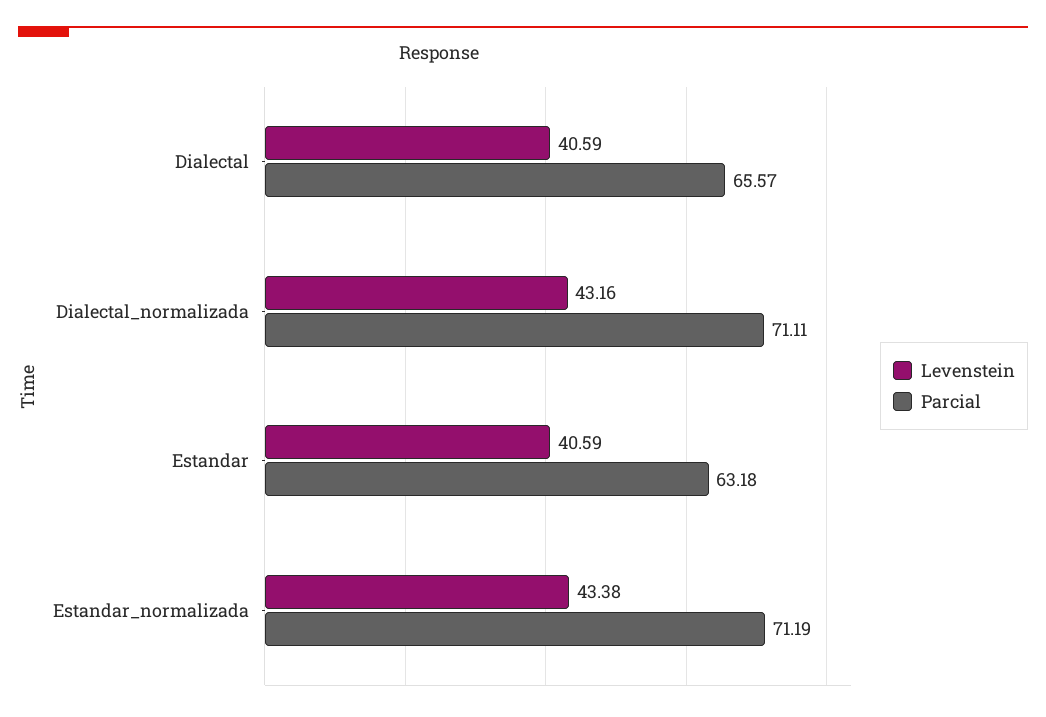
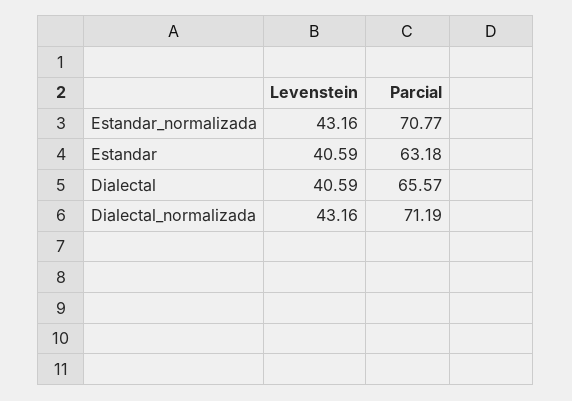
  {
    "Levenstein": {
      "Dialectal": 40.59,
      "Dialectal_normalizada": 43.16,
      "Estandar": 40.59,
-     "Estandar_normalizada": 43.38
+     "Estandar_normalizada": 43.16
    },
    "Parcial": {
      "Dialectal": 65.57,
-     "Dialectal_normalizada": 71.11,
+     "Dialectal_normalizada": 71.19,
      "Estandar": 63.18,
-     "Estandar_normalizada": 71.19
+     "Estandar_normalizada": 70.77
    }
  }

